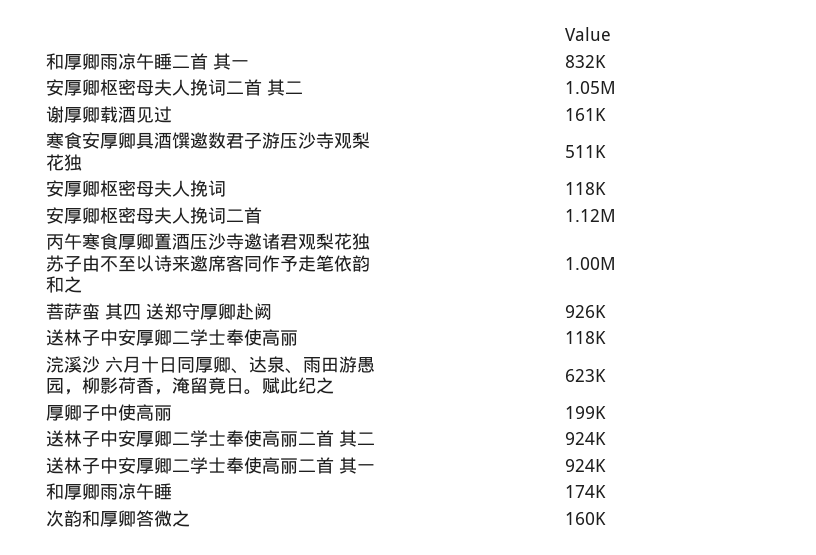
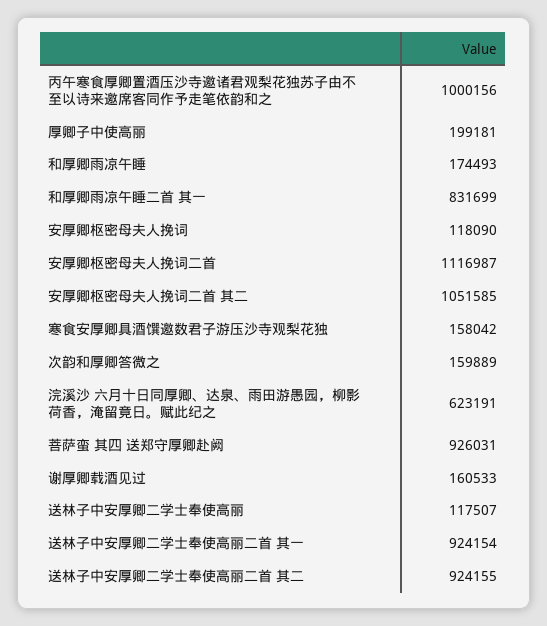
  {
    "和厚卿雨凉午睡二首 其一": 831699,
    "安厚卿枢密母夫人挽词二首 其二": 1051585,
    "谢厚卿载酒见过": 160533,
-   "寒食安厚卿具酒馔邀数君子游压沙寺观梨花独": 511000,
+   "寒食安厚卿具酒馔邀数君子游压沙寺观梨花独": 158042,
    "安厚卿枢密母夫人挽词": 118090,
    "安厚卿枢密母夫人挽词二首": 1116987,
    "丙午寒食厚卿置酒压沙寺邀诸君观梨花独苏子由不至以诗来邀席客同作予走笔依韵和之": 1000156,
    "菩萨蛮 其四 送郑守厚卿赴阙": 926031,
    "送林子中安厚卿二学士奉使高丽": 117507,
    "浣溪沙 六月十日同厚卿、达泉、雨田游愚园，柳影荷香，淹留竟日。赋此纪之": 623191,
    "厚卿子中使高丽": 199181,
    "送林子中安厚卿二学士奉使高丽二首 其二": 924155,
    "送林子中安厚卿二学士奉使高丽二首 其一": 924154,
    "和厚卿雨凉午睡": 174493,
    "次韵和厚卿答微之": 159889
  }

